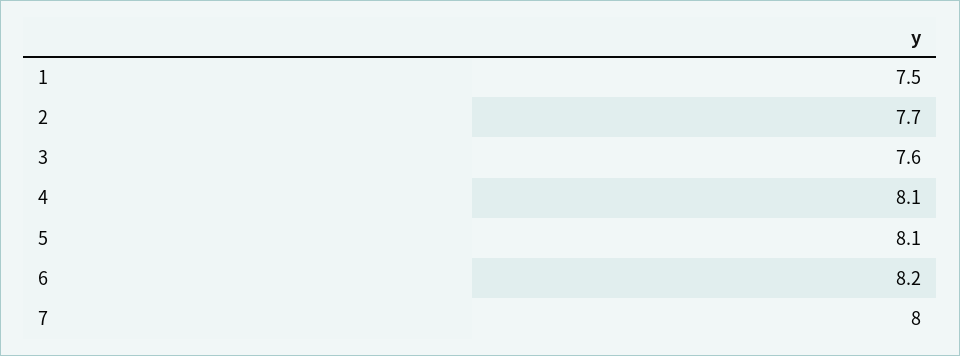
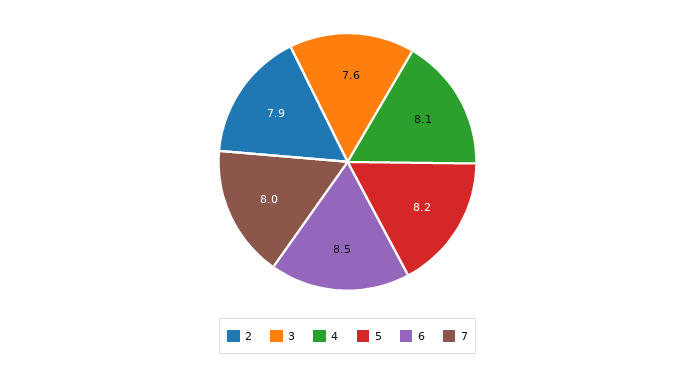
  {
-   "1": 7.5,
-   "2": 7.7,
+   "2": 7.9,
    "3": 7.6,
    "4": 8.1,
-   "5": 8.1,
+   "5": 8.2,
-   "6": 8.2,
+   "6": 8.5,
    "7": 8
  }

